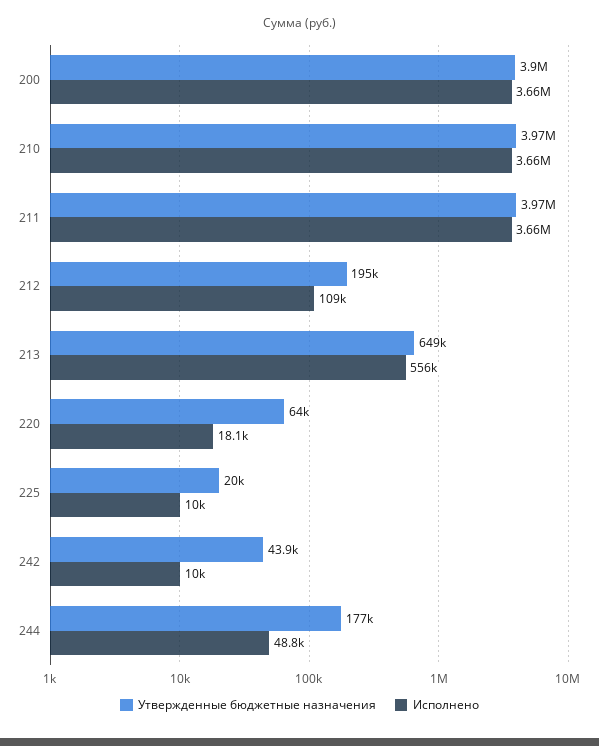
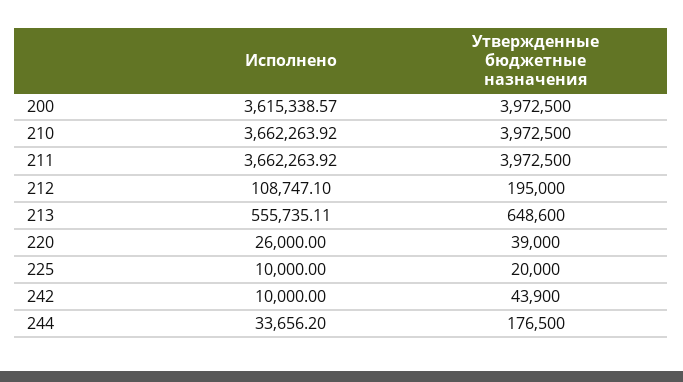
  {
    "Утвержденные бюджетные назначения": {
-     "200": 3900000,
+     "200": 3972500,
      "210": 3972500,
      "211": 3972500,
      "212": 195000,
      "213": 648600,
-     "220": 64000,
+     "220": 39000,
      "225": 20000,
      "242": 43900,
      "244": 176500
    },
    "Исполнено": {
-     "200": 3660000,
+     "200": 3615338.57,
      "210": 3662263.92,
      "211": 3662263.92,
      "212": 108747.1,
      "213": 555735.11,
-     "220": 18100,
+     "220": 26000,
      "225": 10000,
      "242": 10000,
-     "244": 48800
+     "244": 33656.2
    }
  }

